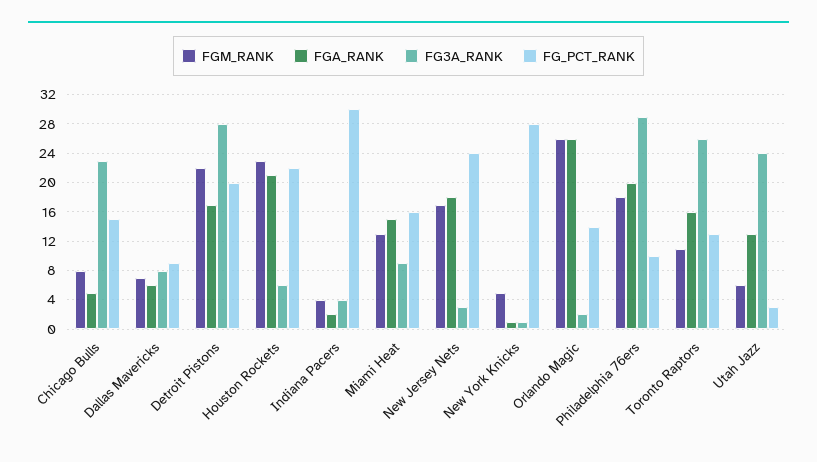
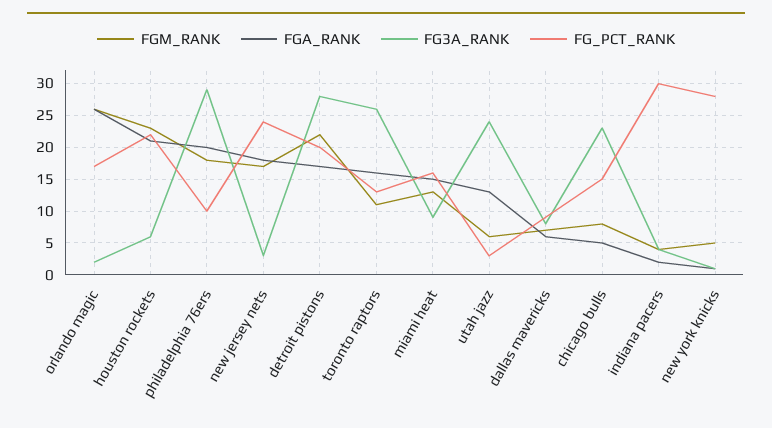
  {
    "FGM_RANK": {
      "Chicago Bulls": 8,
      "Dallas Mavericks": 7,
      "Detroit Pistons": 22,
      "Houston Rockets": 23,
      "Indiana Pacers": 4,
      "Miami Heat": 13,
      "New Jersey Nets": 17,
      "New York Knicks": 5,
      "Orlando Magic": 26,
      "Philadelphia 76ers": 18,
      "Toronto Raptors": 11,
      "Utah Jazz": 6
    },
    "FGA_RANK": {
      "Chicago Bulls": 5,
      "Dallas Mavericks": 6,
      "Detroit Pistons": 17,
      "Houston Rockets": 21,
      "Indiana Pacers": 2,
      "Miami Heat": 15,
      "New Jersey Nets": 18,
      "New York Knicks": 1,
      "Orlando Magic": 26,
      "Philadelphia 76ers": 20,
      "Toronto Raptors": 16,
      "Utah Jazz": 13
    },
    "FG3A_RANK": {
      "Chicago Bulls": 23,
      "Dallas Mavericks": 8,
      "Detroit Pistons": 28,
      "Houston Rockets": 6,
      "Indiana Pacers": 4,
      "Miami Heat": 9,
      "New Jersey Nets": 3,
      "New York Knicks": 1,
      "Orlando Magic": 2,
      "Philadelphia 76ers": 29,
      "Toronto Raptors": 26,
      "Utah Jazz": 24
    },
    "FG_PCT_RANK": {
      "Chicago Bulls": 15,
      "Dallas Mavericks": 9,
      "Detroit Pistons": 20,
      "Houston Rockets": 22,
      "Indiana Pacers": 30,
      "Miami Heat": 16,
      "New Jersey Nets": 24,
      "New York Knicks": 28,
-     "Orlando Magic": 14,
+     "Orlando Magic": 17,
      "Philadelphia 76ers": 10,
      "Toronto Raptors": 13,
      "Utah Jazz": 3
    }
  }

